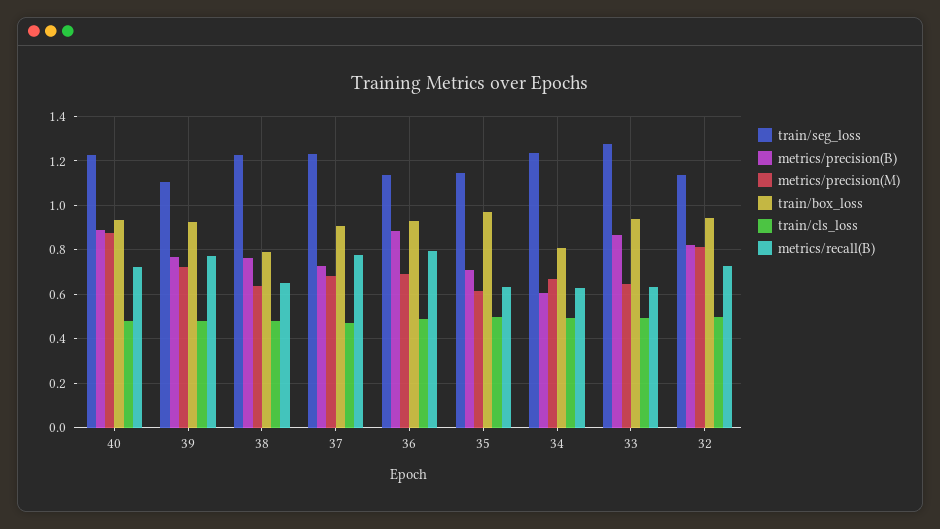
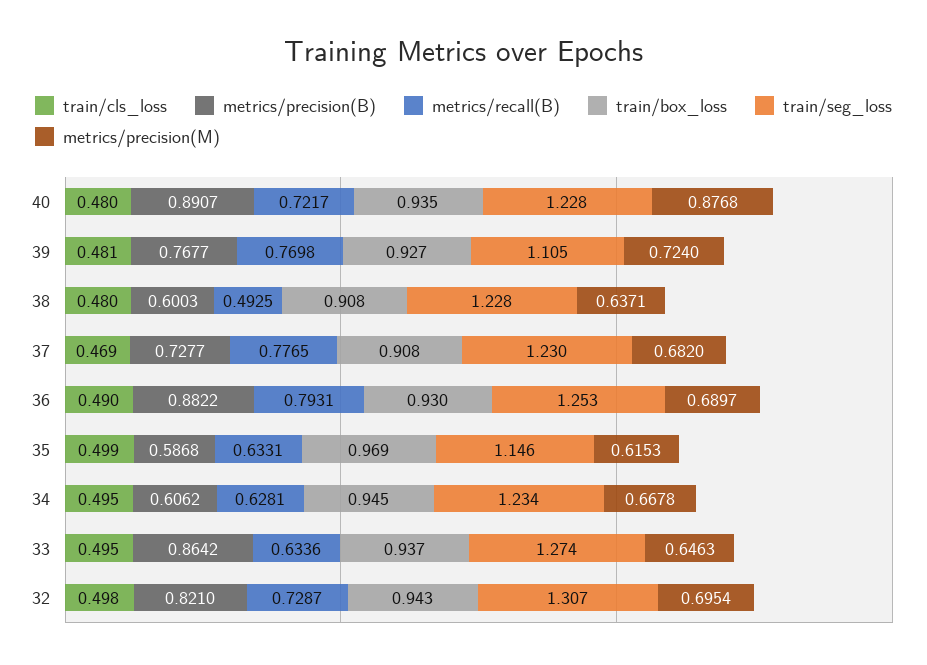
  {
    "train/seg_loss": {
      "40": 1.228,
      "39": 1.105,
      "38": 1.228,
      "37": 1.23,
-     "36": 1.15,
+     "36": 1.253,
      "35": 1.146,
      "34": 1.234,
      "33": 1.274,
-     "32": 1.15
+     "32": 1.307
    },
    "metrics/precision(B)": {
      "40": 0.8907,
      "39": 0.7677,
-     "38": 0.75,
+     "38": 0.6003,
      "37": 0.7277,
      "36": 0.8822,
-     "35": 0.7,
+     "35": 0.5868,
      "34": 0.6062,
      "33": 0.8642,
      "32": 0.821
    },
    "metrics/precision(M)": {
      "40": 0.8768,
      "39": 0.724,
      "38": 0.6371,
      "37": 0.682,
      "36": 0.6897,
      "35": 0.6153,
      "34": 0.6678,
      "33": 0.6463,
-     "32": 0.8
+     "32": 0.6954
    },
    "train/box_loss": {
      "40": 0.935,
      "39": 0.927,
-     "38": 0.8,
+     "38": 0.908,
      "37": 0.908,
      "36": 0.93,
      "35": 0.969,
-     "34": 0.8,
+     "34": 0.945,
      "33": 0.937,
      "32": 0.943
    },
    "train/cls_loss": {
      "40": 0.48,
      "39": 0.481,
      "38": 0.48,
      "37": 0.469,
      "36": 0.49,
      "35": 0.499,
      "34": 0.495,
      "33": 0.495,
      "32": 0.498
    },
    "metrics/recall(B)": {
      "40": 0.7217,
      "39": 0.7698,
-     "38": 0.65,
+     "38": 0.4925,
      "37": 0.7765,
      "36": 0.7931,
      "35": 0.6331,
      "34": 0.6281,
      "33": 0.6336,
      "32": 0.7287
    }
  }

